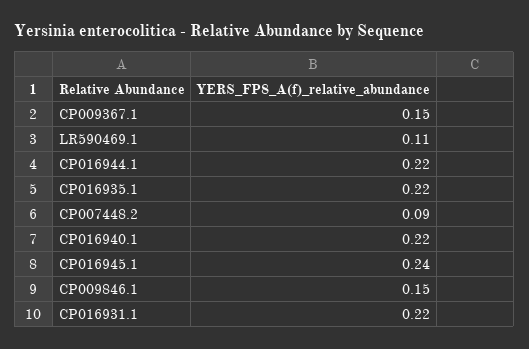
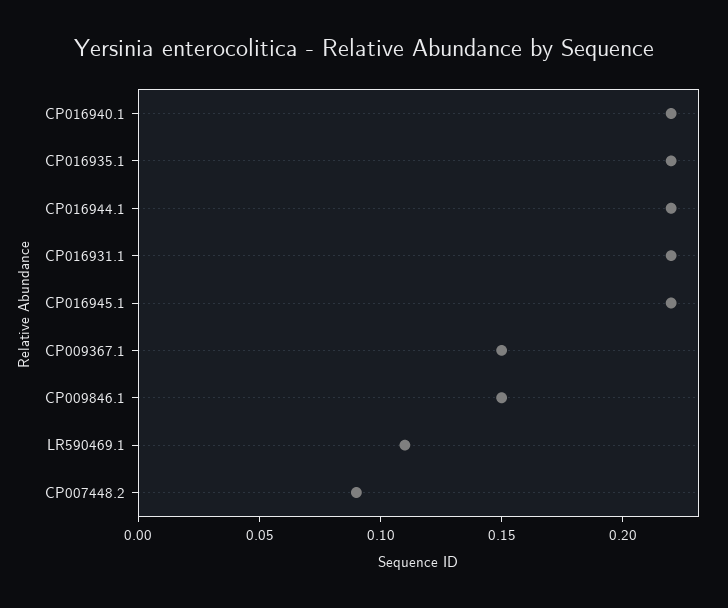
  {
    "CP009367.1": 0.15,
    "LR590469.1": 0.11,
    "CP016944.1": 0.22,
    "CP016935.1": 0.22,
    "CP007448.2": 0.09,
    "CP016940.1": 0.22,
-   "CP016945.1": 0.24,
+   "CP016945.1": 0.22,
    "CP009846.1": 0.15,
    "CP016931.1": 0.22
  }

